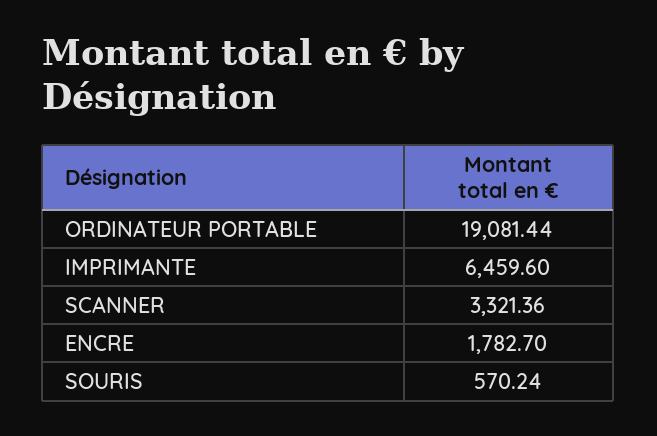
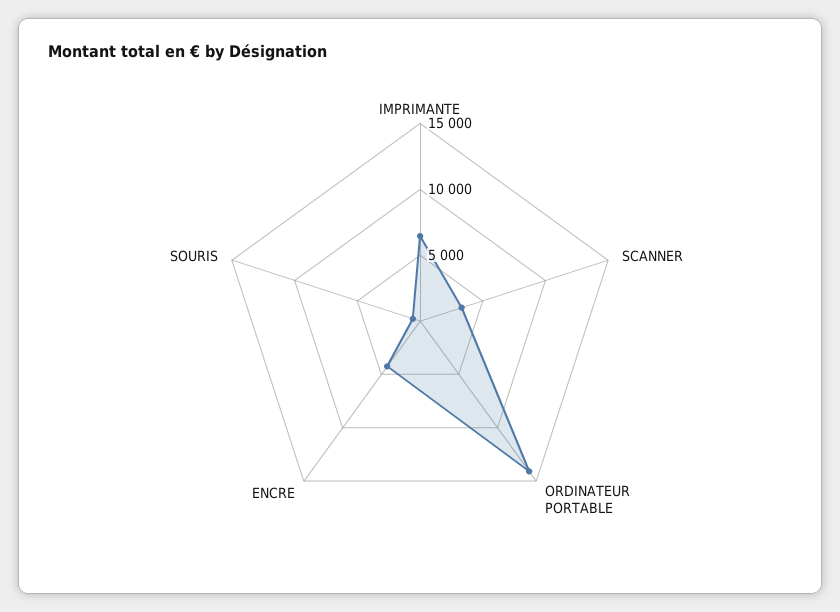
  {
-   "ORDINATEUR PORTABLE": 19081.44,
+   "ORDINATEUR PORTABLE": 14000,
    "IMPRIMANTE": 6459.6,
    "SCANNER": 3321.36,
-   "ENCRE": 1782.7,
+   "ENCRE": 4000,
    "SOURIS": 570.24
  }

